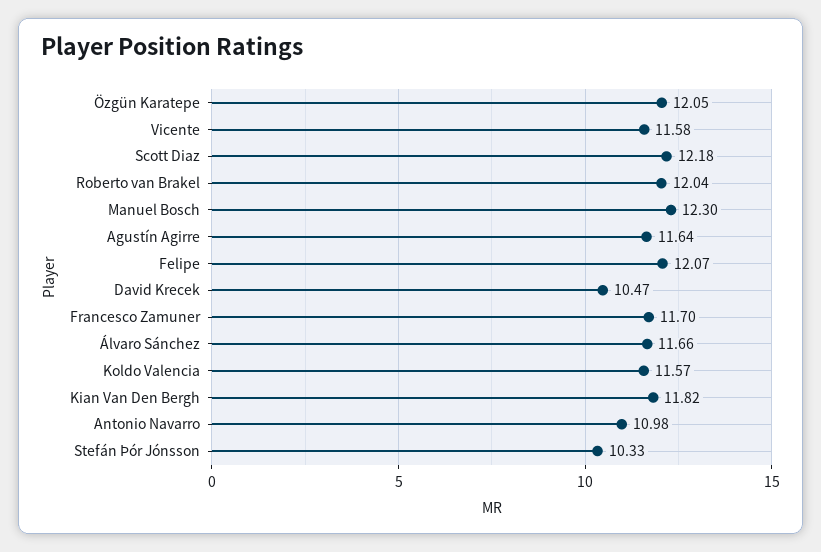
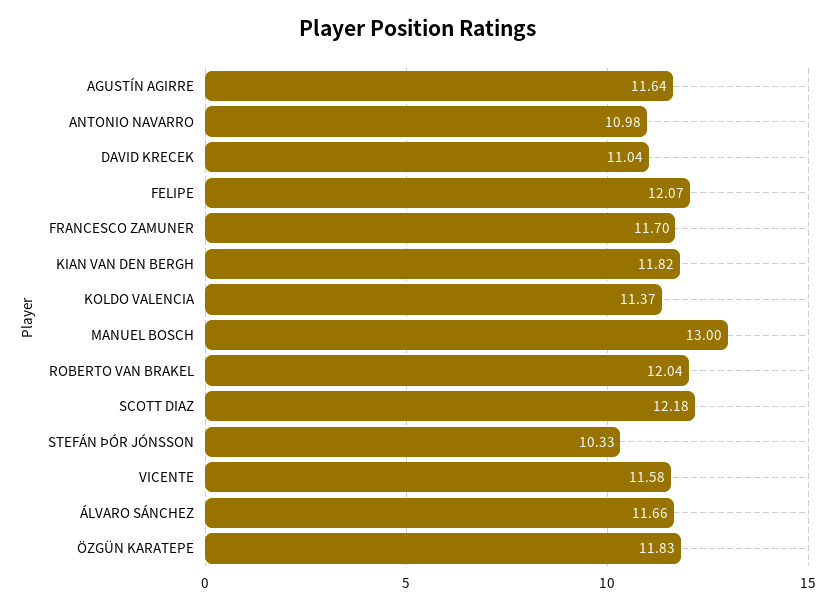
  {
-   "Özgün Karatepe": 12.05,
+   "Özgün Karatepe": 11.83,
    "Vicente": 11.58,
    "Scott Diaz": 12.18,
    "Roberto van Brakel": 12.04,
-   "Manuel Bosch": 12.3,
+   "Manuel Bosch": 13,
    "Agustín Agirre": 11.64,
    "Felipe": 12.07,
-   "David Krecek": 10.47,
+   "David Krecek": 11.04,
    "Francesco Zamuner": 11.7,
    "Álvaro Sánchez": 11.66,
-   "Koldo Valencia": 11.57,
+   "Koldo Valencia": 11.37,
    "Kian Van Den Bergh": 11.82,
    "Antonio Navarro": 10.98,
    "Stefán Þór Jónsson": 10.33
  }

